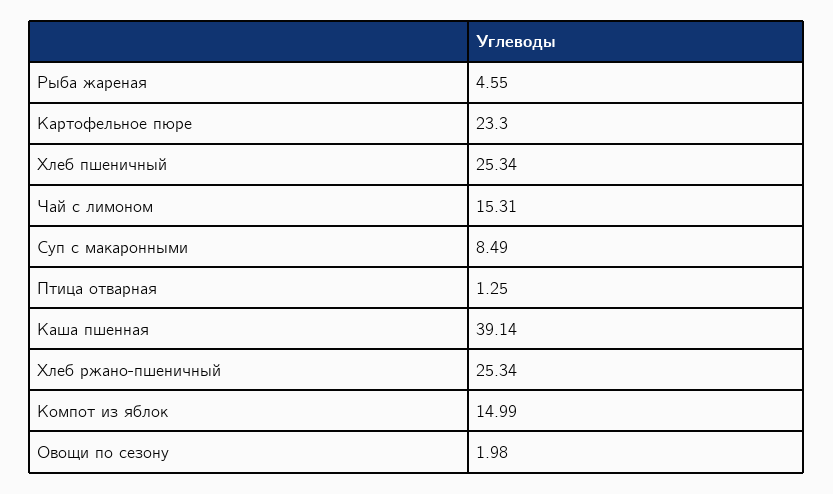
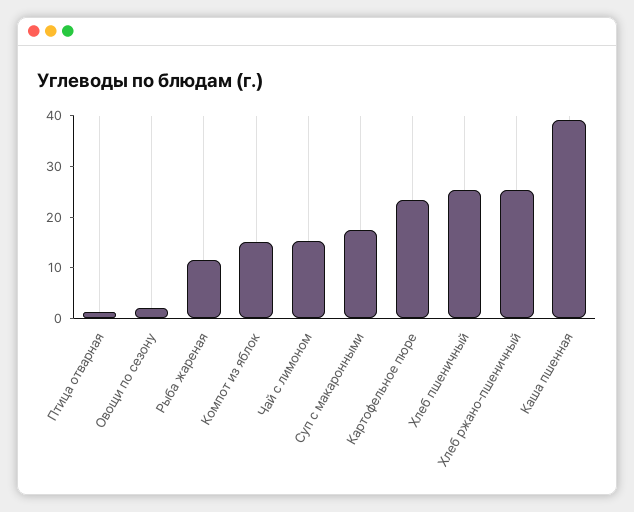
  {
-   "Рыба жареная": 4.55,
+   "Рыба жареная": 12,
    "Картофельное пюре": 23.3,
    "Хлеб пшеничный": 25.34,
    "Чай с лимоном": 15.31,
-   "Суп с макаронными": 8.49,
+   "Суп с макаронными": 18,
    "Птица отварная": 1.25,
    "Каша пшенная": 39.14,
    "Хлеб ржано-пшеничный": 25.34,
    "Компот из яблок": 14.99,
    "Овощи по сезону": 1.98
  }

